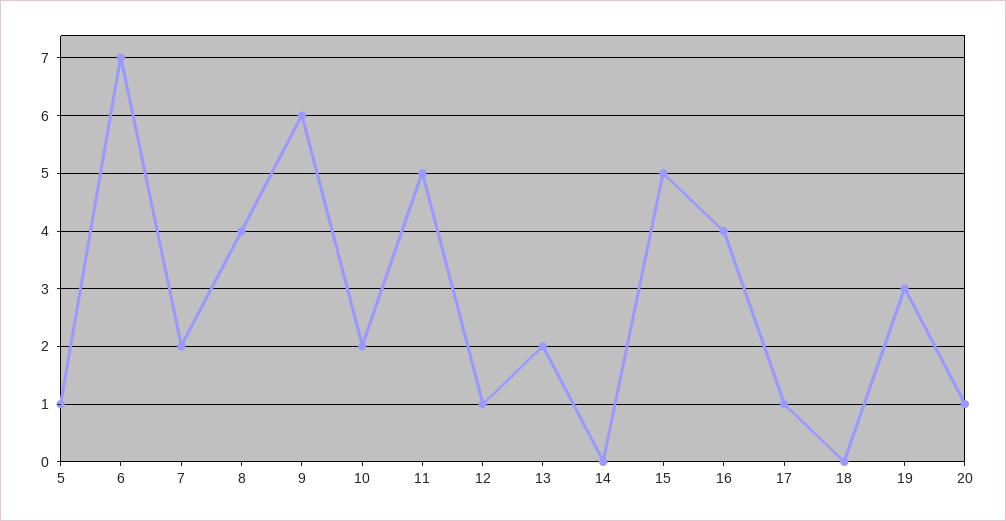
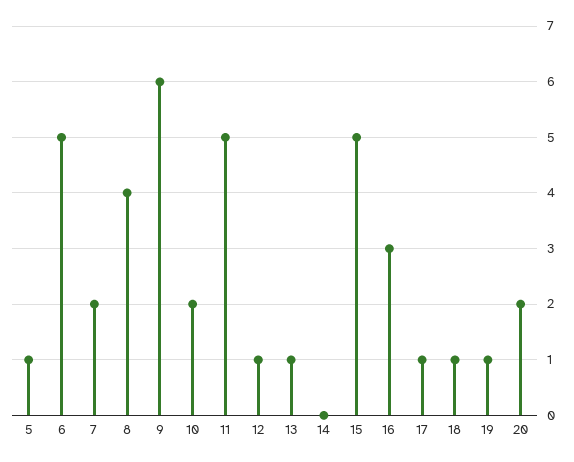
  {
    "5": 1,
-   "6": 7,
+   "6": 5,
    "7": 2,
    "8": 4,
    "9": 6,
    "10": 2,
    "11": 5,
    "12": 1,
-   "13": 2,
+   "13": 1,
    "14": 0,
    "15": 5,
-   "16": 4,
+   "16": 3,
    "17": 1,
-   "18": 0,
+   "18": 1,
-   "19": 3,
+   "19": 1,
-   "20": 1
+   "20": 2
  }

